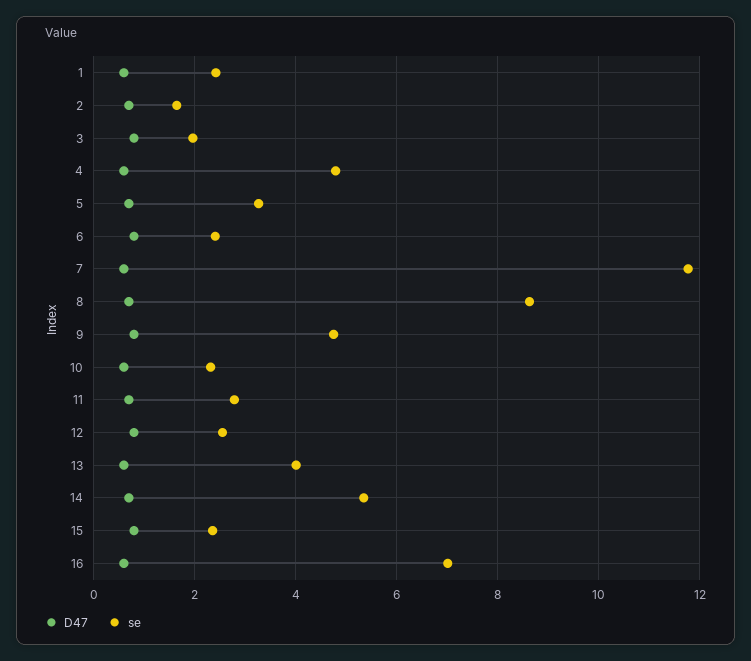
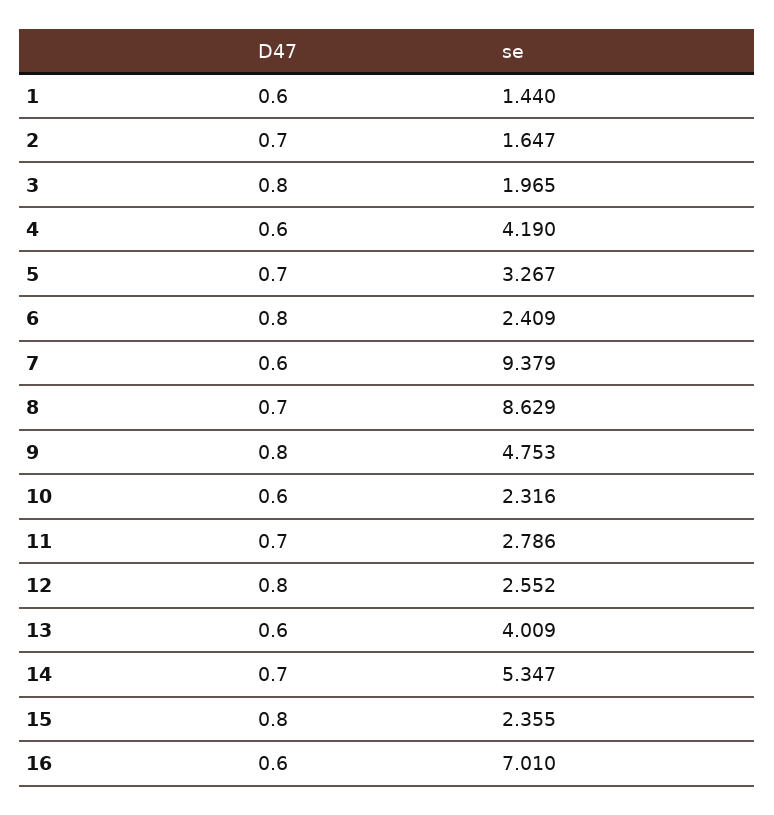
  {
    "D47": {
      "1": 0.6,
      "2": 0.7,
      "3": 0.8,
      "4": 0.6,
      "5": 0.7,
      "6": 0.8,
      "7": 0.6,
      "8": 0.7,
      "9": 0.8,
      "10": 0.6,
      "11": 0.7,
      "12": 0.8,
      "13": 0.6,
      "14": 0.7,
      "15": 0.8,
      "16": 0.6
    },
    "se": {
-     "1": 2.4,
+     "1": 1.44,
      "2": 1.647,
      "3": 1.965,
-     "4": 4.8,
+     "4": 4.19,
      "5": 3.267,
      "6": 2.409,
-     "7": 11.8,
+     "7": 9.379,
      "8": 8.629,
      "9": 4.753,
      "10": 2.316,
      "11": 2.786,
      "12": 2.552,
      "13": 4.009,
      "14": 5.347,
      "15": 2.355,
      "16": 7.01
    }
  }

